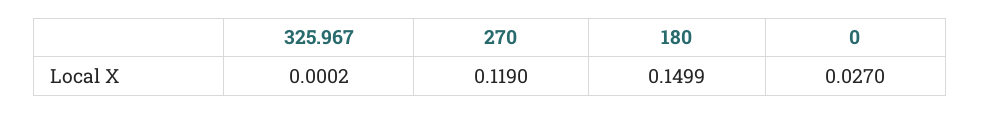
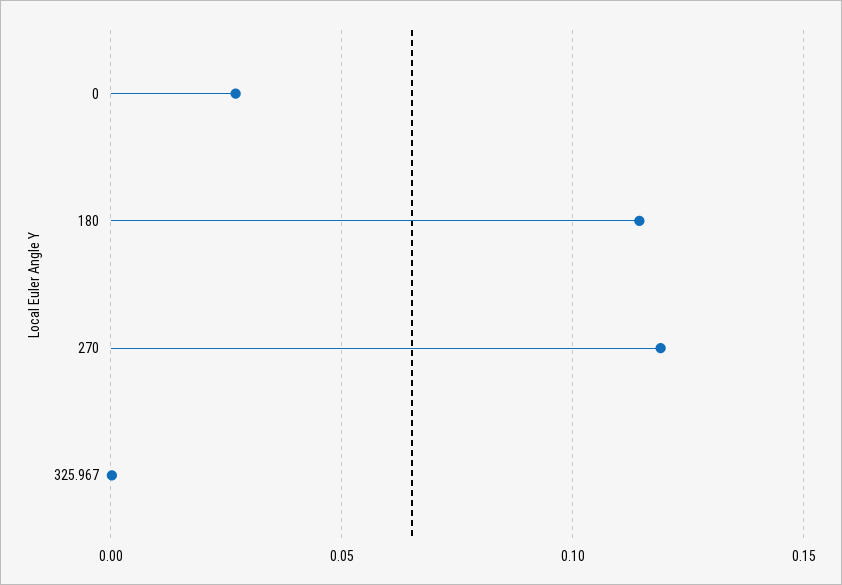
  {
    "325.967": 0.0002,
    "270": 0.119,
-   "180": 0.1499,
+   "180": 0.115,
    "0": 0.027
  }

